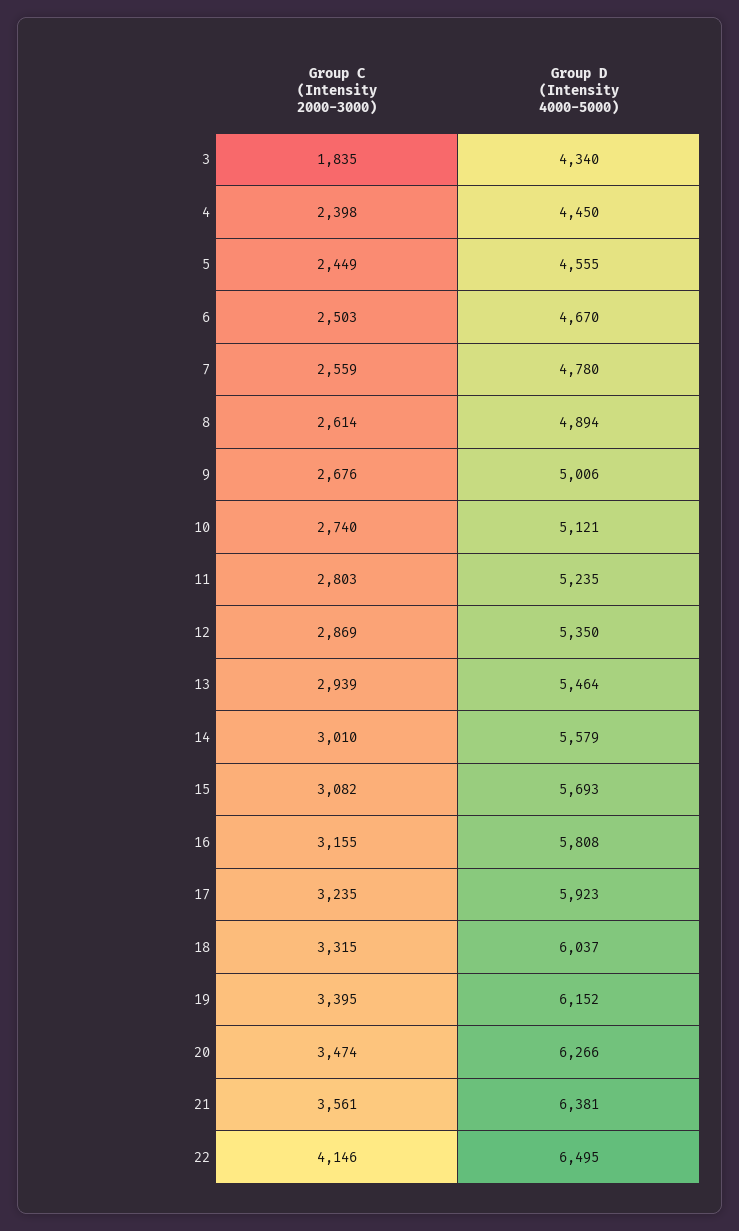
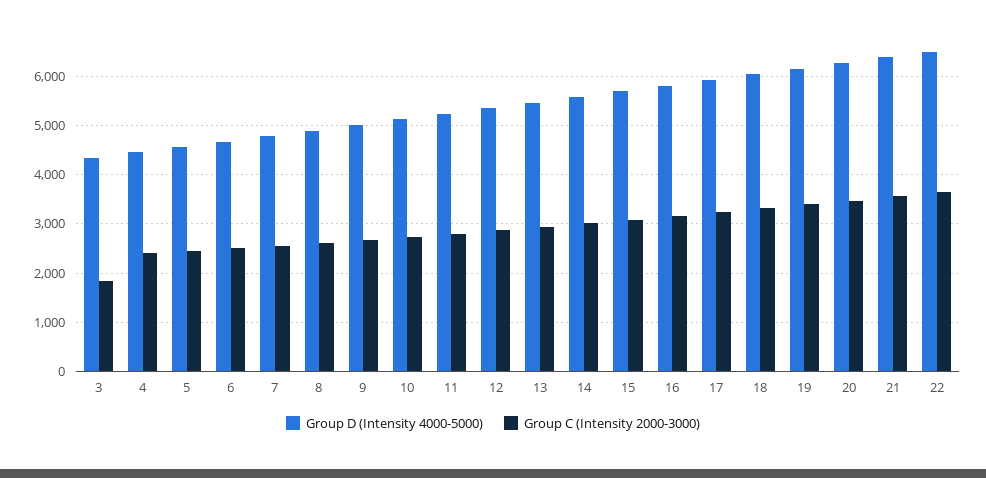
  {
    "Group C (Intensity 2000-3000)": {
      "3": 1835,
      "4": 2398,
      "5": 2449,
      "6": 2503,
      "7": 2559,
      "8": 2614,
      "9": 2676,
      "10": 2740,
      "11": 2803,
      "12": 2869,
      "13": 2939,
      "14": 3010,
      "15": 3082,
      "16": 3155,
      "17": 3235,
      "18": 3315,
      "19": 3395,
      "20": 3474,
      "21": 3561,
-     "22": 4146
+     "22": 3600
    },
    "Group D (Intensity 4000-5000)": {
      "3": 4340,
      "4": 4450,
      "5": 4555,
      "6": 4670,
      "7": 4780,
      "8": 4894,
      "9": 5006,
      "10": 5121,
      "11": 5235,
      "12": 5350,
      "13": 5464,
      "14": 5579,
      "15": 5693,
      "16": 5808,
      "17": 5923,
      "18": 6037,
      "19": 6152,
      "20": 6266,
      "21": 6381,
      "22": 6495
    }
  }

